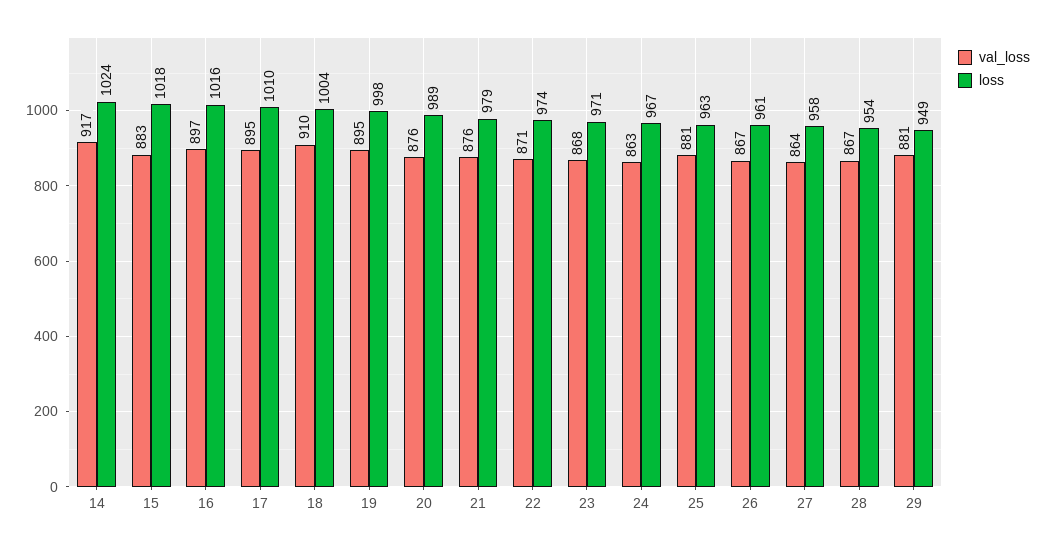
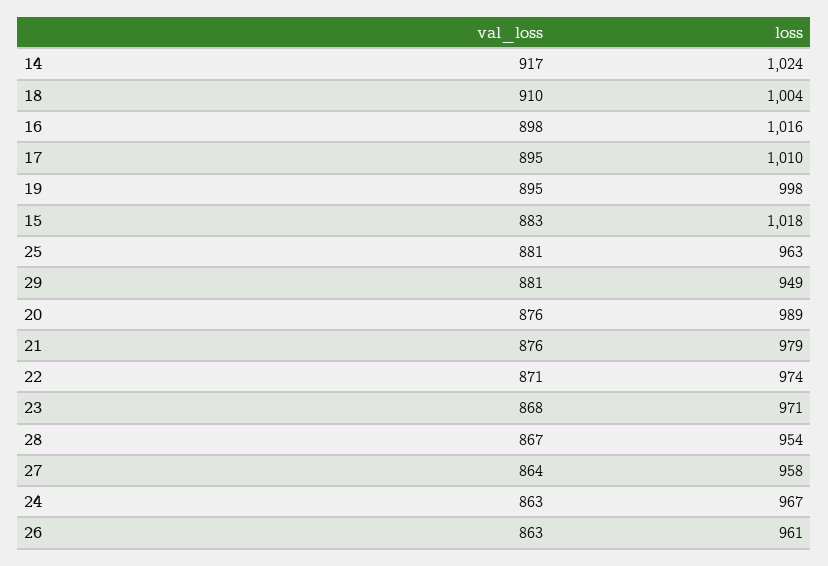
  {
    "val_loss": {
      "14": 917,
      "15": 883,
-     "16": 897,
+     "16": 898,
      "17": 895,
      "18": 910,
      "19": 895,
      "20": 876,
      "21": 876,
      "22": 871,
      "23": 868,
      "24": 863,
      "25": 881,
-     "26": 867,
+     "26": 863,
      "27": 864,
      "28": 867,
      "29": 881
    },
    "loss": {
      "14": 1024,
      "15": 1018,
      "16": 1016,
      "17": 1010,
      "18": 1004,
      "19": 998,
      "20": 989,
      "21": 979,
      "22": 974,
      "23": 971,
      "24": 967,
      "25": 963,
      "26": 961,
      "27": 958,
      "28": 954,
      "29": 949
    }
  }

